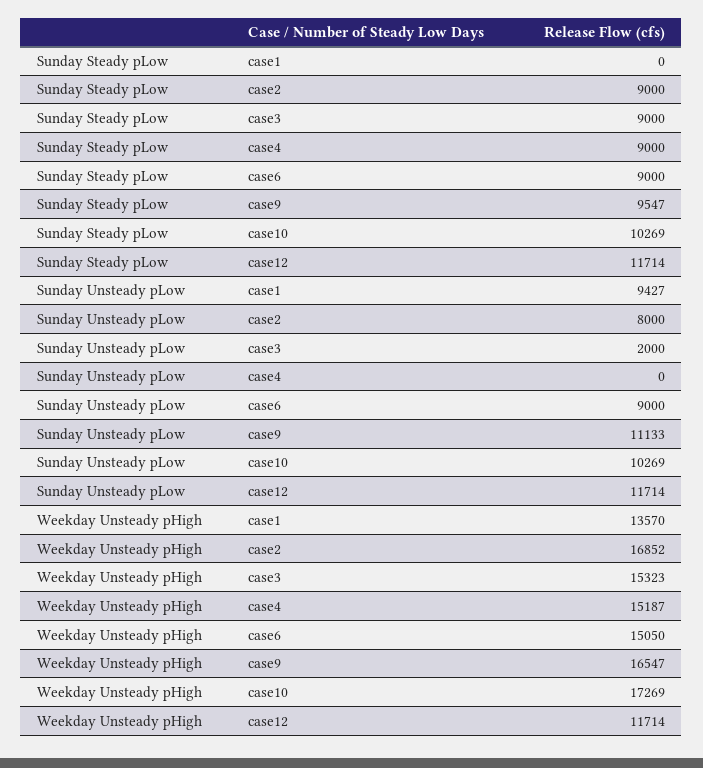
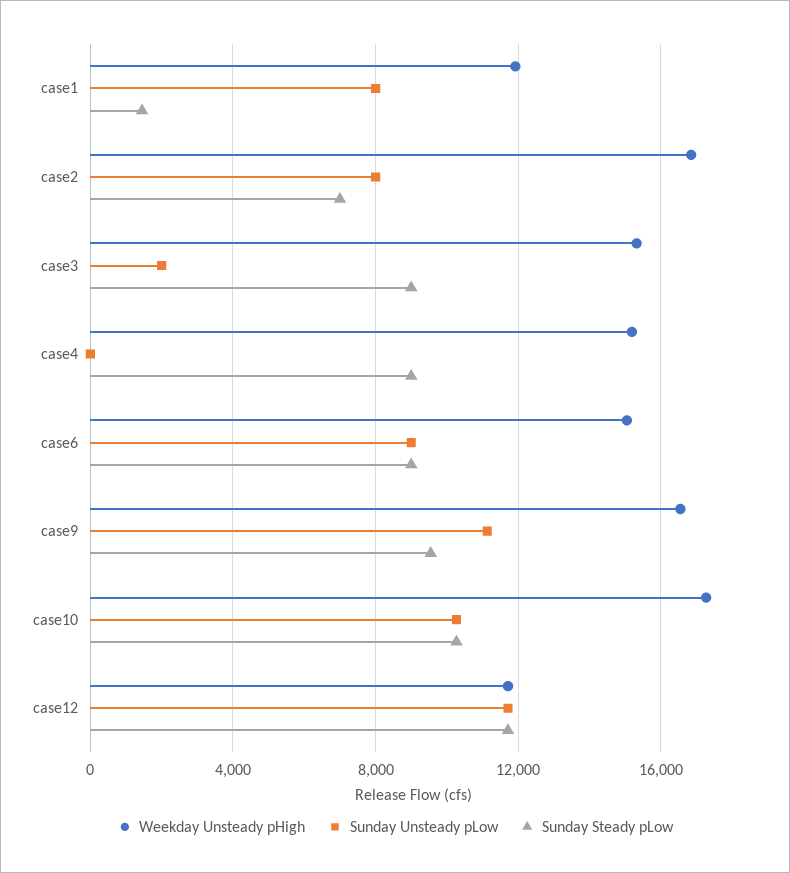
  {
    "Sunday Steady pLow": {
-     "case1": 0,
+     "case1": 1500,
-     "case2": 9000,
+     "case2": 7000,
      "case3": 9000,
      "case4": 9000,
      "case6": 9000,
      "case9": 9547,
      "case10": 10269,
      "case12": 11714
    },
    "Sunday Unsteady pLow": {
-     "case1": 9427,
+     "case1": 8000,
      "case2": 8000,
      "case3": 2000,
      "case4": 0,
      "case6": 9000,
      "case9": 11133,
      "case10": 10269,
      "case12": 11714
    },
    "Weekday Unsteady pHigh": {
-     "case1": 13570,
+     "case1": 12000,
      "case2": 16852,
      "case3": 15323,
      "case4": 15187,
      "case6": 15050,
      "case9": 16547,
      "case10": 17269,
      "case12": 11714
    }
  }

